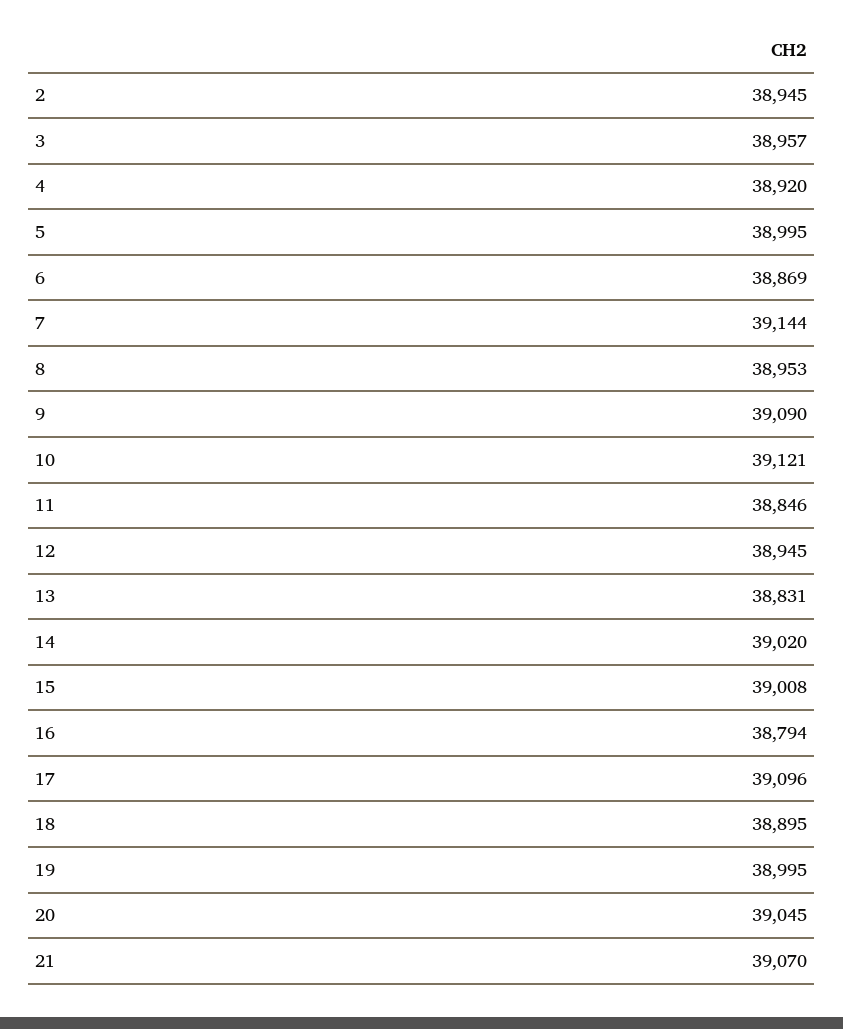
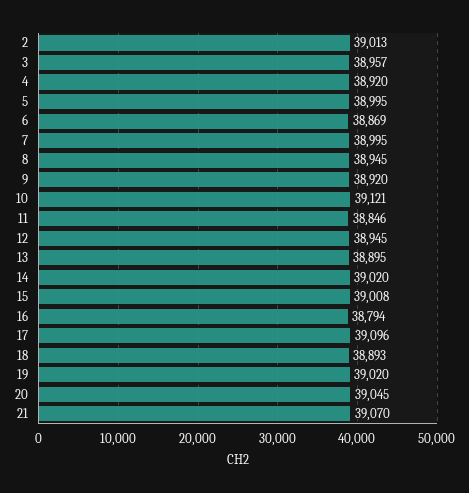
  {
-   "2": 38945,
+   "2": 39013,
    "3": 38957,
    "4": 38920,
    "5": 38995,
    "6": 38869,
-   "7": 39144,
+   "7": 38995,
-   "8": 38953,
+   "8": 38945,
-   "9": 39090,
+   "9": 38920,
    "10": 39121,
    "11": 38846,
    "12": 38945,
-   "13": 38831,
+   "13": 38895,
    "14": 39020,
    "15": 39008,
    "16": 38794,
    "17": 39096,
-   "18": 38895,
+   "18": 38893,
-   "19": 38995,
+   "19": 39020,
    "20": 39045,
    "21": 39070
  }

